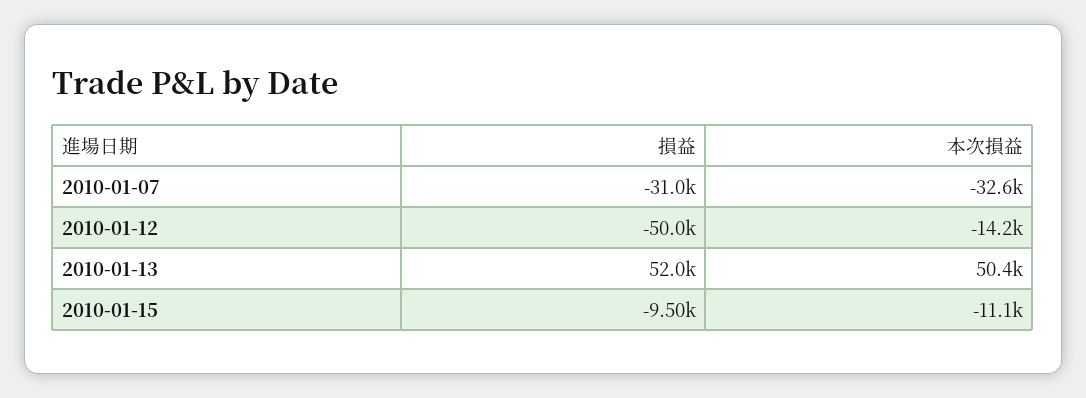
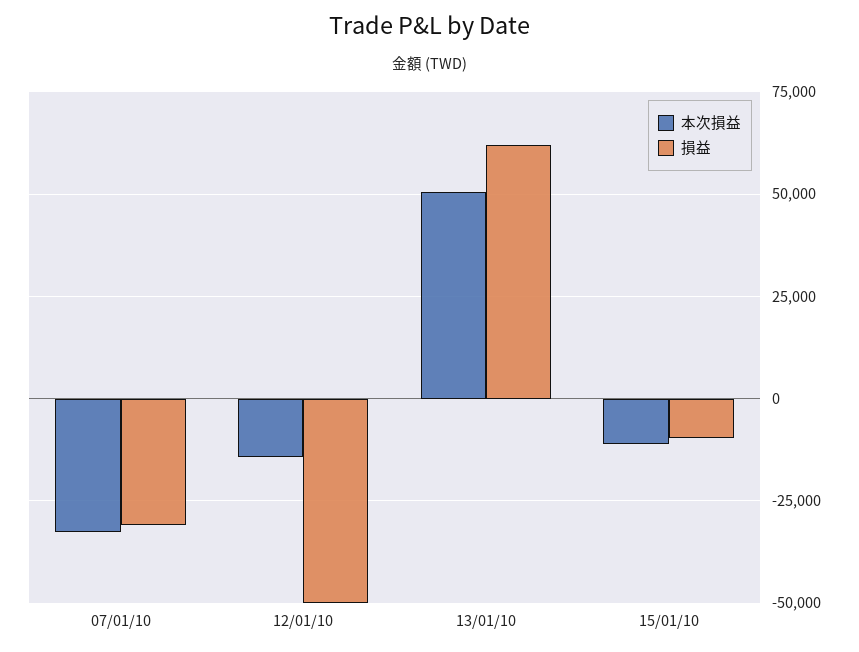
  {
    "損益": {
      "2010-01-07": -31000,
      "2010-01-12": -50000,
-     "2010-01-13": 52000,
+     "2010-01-13": 62500,
      "2010-01-15": -9500
    },
    "本次損益": {
      "2010-01-07": -32600,
      "2010-01-12": -14200,
      "2010-01-13": 50400,
      "2010-01-15": -11100
    }
  }

